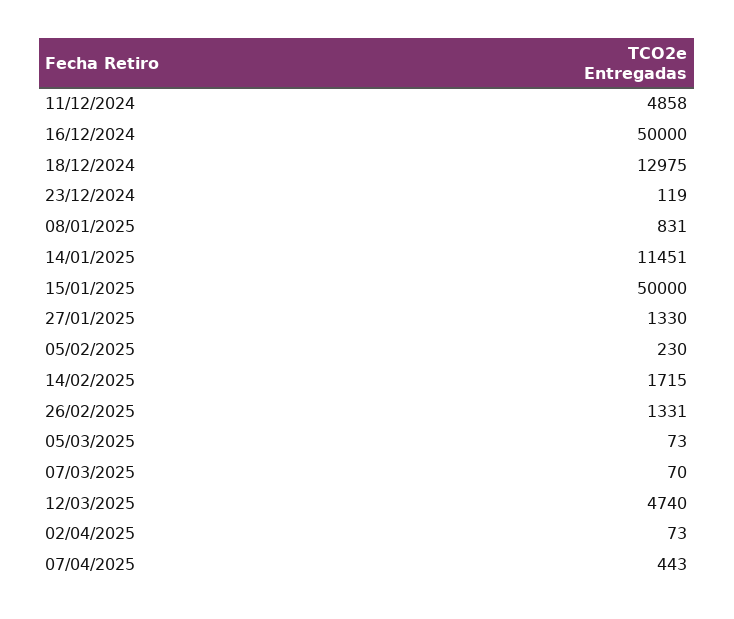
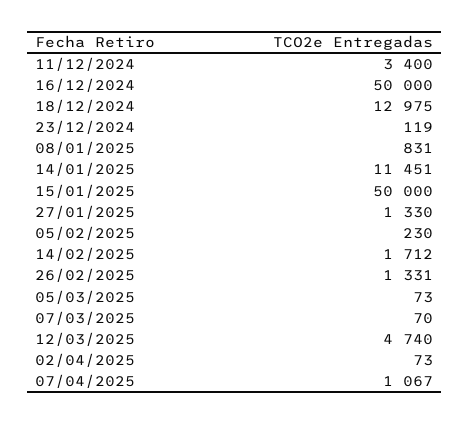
  {
-   "11/12/2024": 4858,
+   "11/12/2024": 3400,
    "16/12/2024": 50000,
    "18/12/2024": 12975,
    "23/12/2024": 119,
    "08/01/2025": 831,
    "14/01/2025": 11451,
    "15/01/2025": 50000,
    "27/01/2025": 1330,
    "05/02/2025": 230,
-   "14/02/2025": 1715,
+   "14/02/2025": 1712,
    "26/02/2025": 1331,
    "05/03/2025": 73,
    "07/03/2025": 70,
    "12/03/2025": 4740,
    "02/04/2025": 73,
-   "07/04/2025": 443
+   "07/04/2025": 1067
  }

